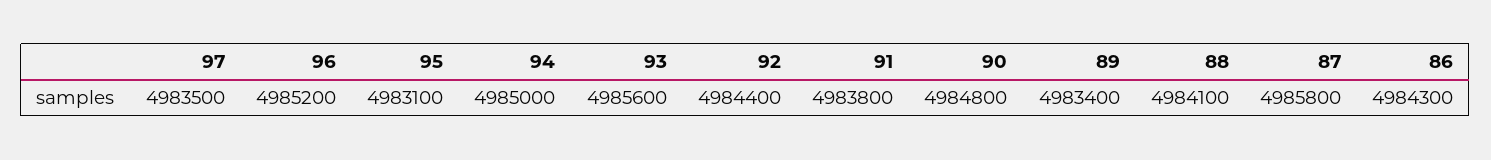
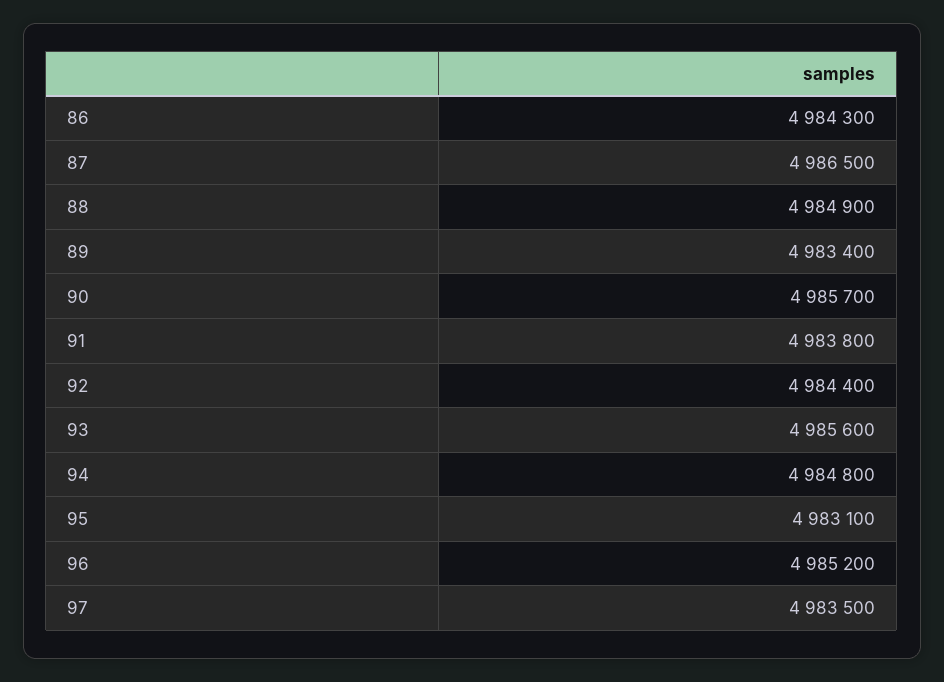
  {
    "97": 4983500,
    "96": 4985200,
    "95": 4983100,
-   "94": 4985000,
+   "94": 4984800,
    "93": 4985600,
    "92": 4984400,
    "91": 4983800,
-   "90": 4984800,
+   "90": 4985700,
    "89": 4983400,
-   "88": 4984100,
+   "88": 4984900,
-   "87": 4985800,
+   "87": 4986500,
    "86": 4984300
  }

